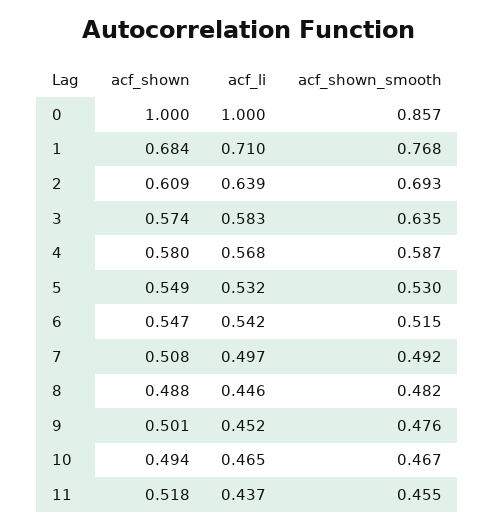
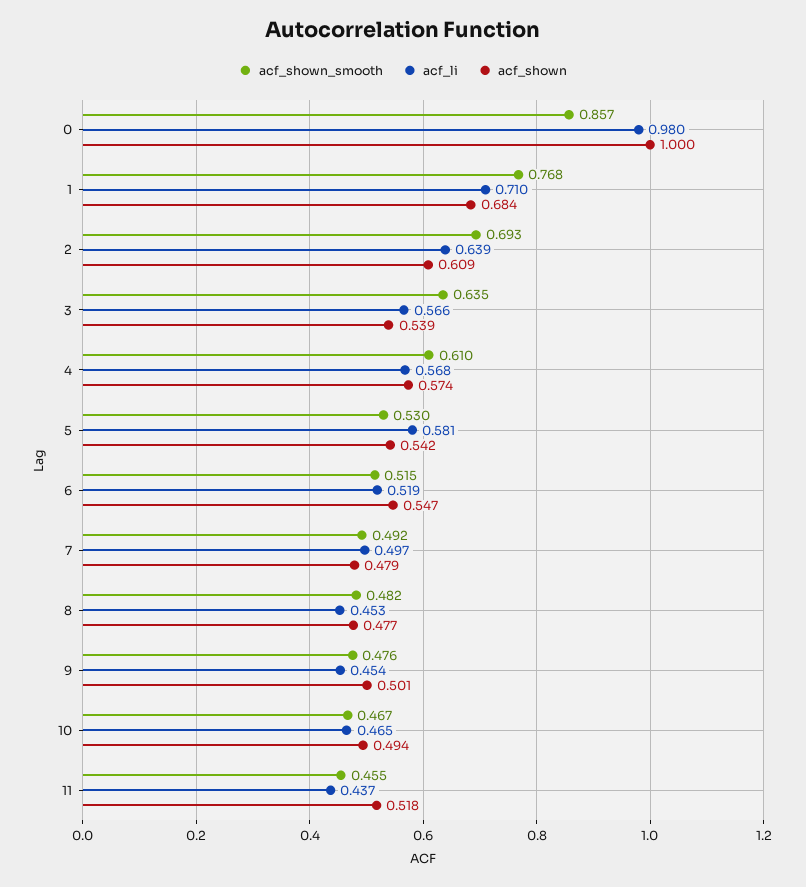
  {
    "acf_shown": {
      "0": 1,
      "1": 0.684,
      "2": 0.609,
-     "3": 0.574,
+     "3": 0.539,
-     "4": 0.58,
+     "4": 0.574,
-     "5": 0.549,
+     "5": 0.542,
      "6": 0.547,
-     "7": 0.508,
+     "7": 0.479,
-     "8": 0.488,
+     "8": 0.477,
      "9": 0.501,
      "10": 0.494,
      "11": 0.518
    },
    "acf_li": {
-     "0": 1,
+     "0": 0.98,
      "1": 0.71,
      "2": 0.639,
-     "3": 0.583,
+     "3": 0.566,
      "4": 0.568,
-     "5": 0.532,
+     "5": 0.581,
-     "6": 0.542,
+     "6": 0.519,
      "7": 0.497,
-     "8": 0.446,
+     "8": 0.453,
-     "9": 0.452,
+     "9": 0.454,
      "10": 0.465,
      "11": 0.437
    },
    "acf_shown_smooth": {
      "0": 0.857,
      "1": 0.768,
      "2": 0.693,
      "3": 0.635,
-     "4": 0.587,
+     "4": 0.61,
      "5": 0.53,
      "6": 0.515,
      "7": 0.492,
      "8": 0.482,
      "9": 0.476,
      "10": 0.467,
      "11": 0.455
    }
  }

